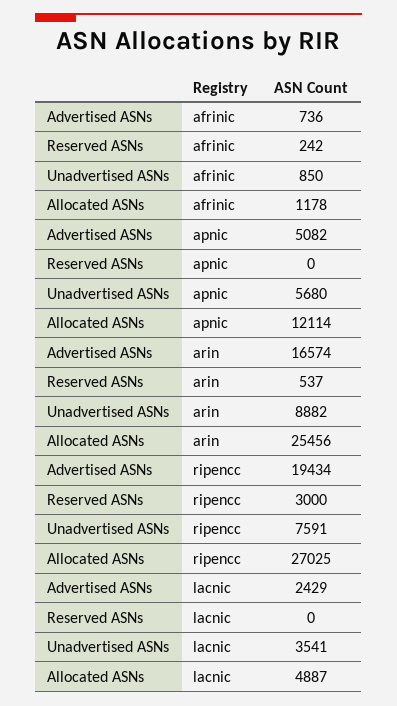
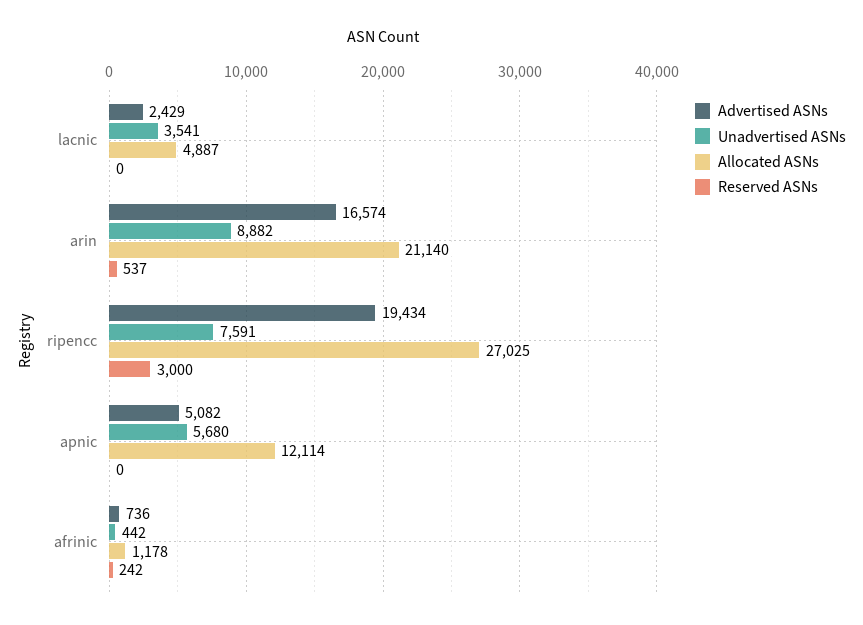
  {
    "Advertised ASNs": {
      "afrinic": 736,
      "apnic": 5082,
      "arin": 16574,
      "ripencc": 19434,
      "lacnic": 2429
    },
    "Reserved ASNs": {
      "afrinic": 242,
      "apnic": 0,
      "arin": 537,
      "ripencc": 3000,
      "lacnic": 0
    },
    "Unadvertised ASNs": {
-     "afrinic": 850,
+     "afrinic": 442,
      "apnic": 5680,
      "arin": 8882,
      "ripencc": 7591,
      "lacnic": 3541
    },
    "Allocated ASNs": {
      "afrinic": 1178,
      "apnic": 12114,
-     "arin": 25456,
+     "arin": 21140,
      "ripencc": 27025,
      "lacnic": 4887
    }
  }

